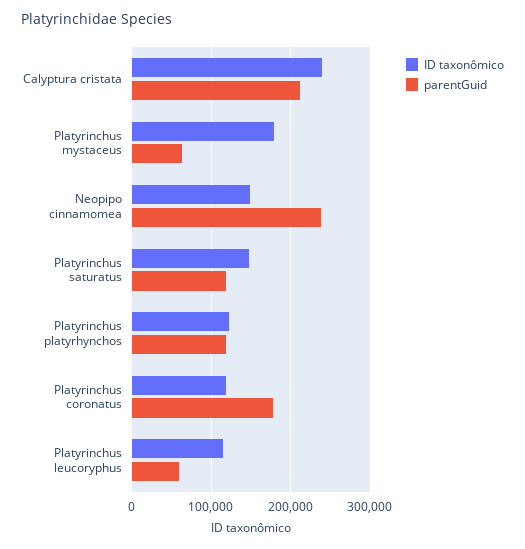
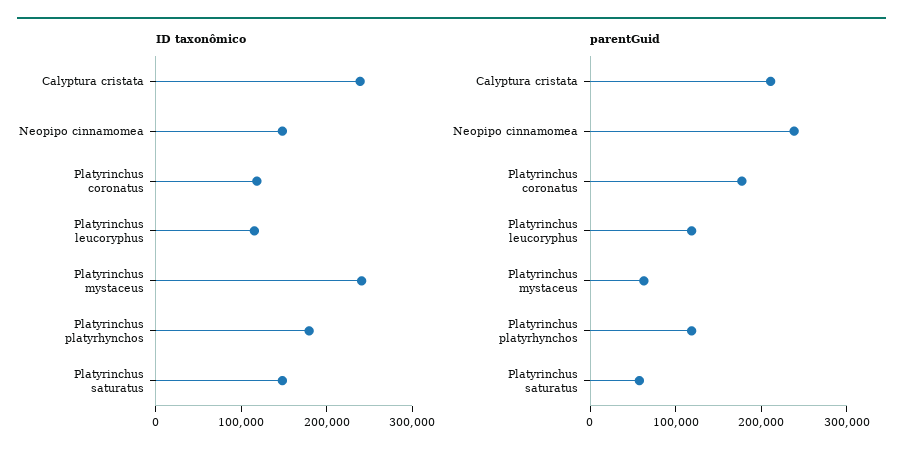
  {
    "ID taxonômico": {
      "Calyptura cristata": 240000,
-     "Platyrinchus mystaceus": 180000,
+     "Platyrinchus mystaceus": 240000,
      "Neopipo cinnamomea": 150000,
      "Platyrinchus saturatus": 150000,
-     "Platyrinchus platyrhynchos": 120000,
+     "Platyrinchus platyrhynchos": 180000,
      "Platyrinchus coronatus": 120000,
      "Platyrinchus leucoryphus": 120000
    },
    "parentGuid": {
      "Calyptura cristata": 210000,
      "Platyrinchus mystaceus": 60000,
      "Neopipo cinnamomea": 240000,
-     "Platyrinchus saturatus": 120000,
+     "Platyrinchus saturatus": 60000,
      "Platyrinchus platyrhynchos": 120000,
      "Platyrinchus coronatus": 180000,
-     "Platyrinchus leucoryphus": 60000
+     "Platyrinchus leucoryphus": 120000
    }
  }

